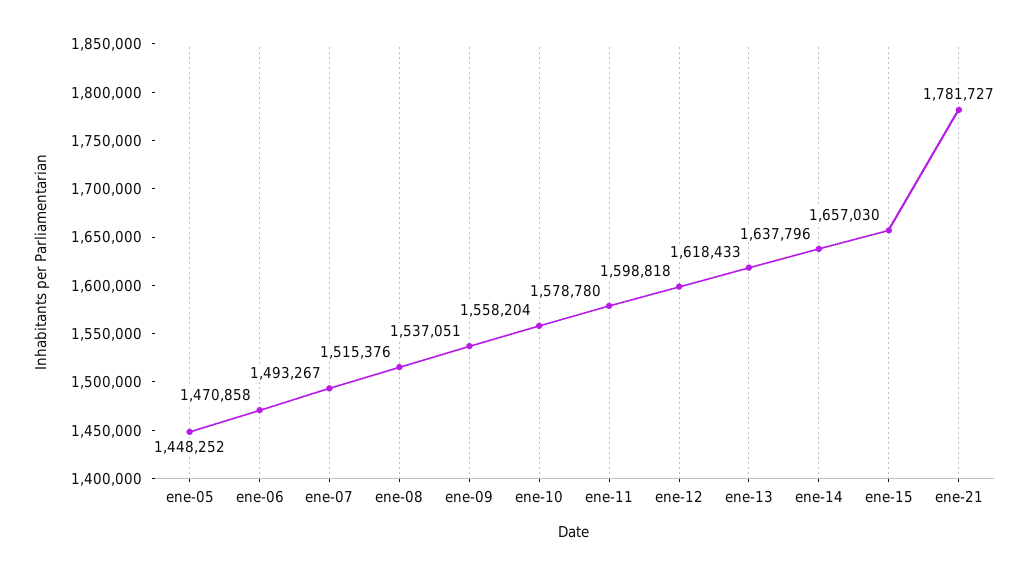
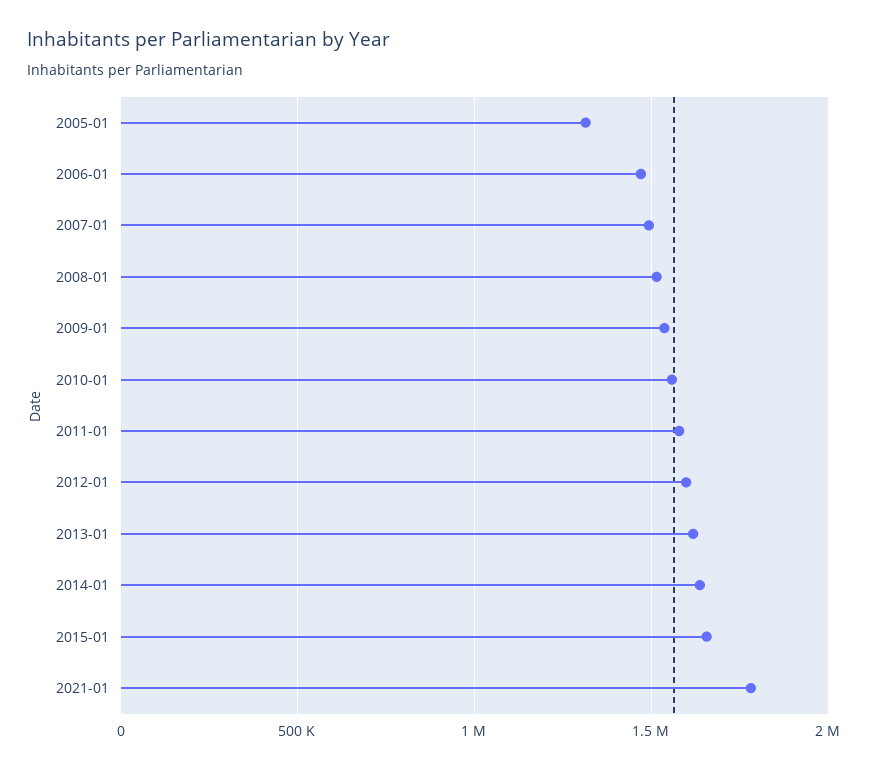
  {
-   "ene-05": 1448252,
+   "ene-05": 1300000,
    "ene-06": 1470858,
    "ene-07": 1493267,
    "ene-08": 1515376,
    "ene-09": 1537051,
    "ene-10": 1558204,
    "ene-11": 1578780,
    "ene-12": 1598818,
    "ene-13": 1618433,
    "ene-14": 1637796,
    "ene-15": 1657030,
    "ene-21": 1781727
  }

